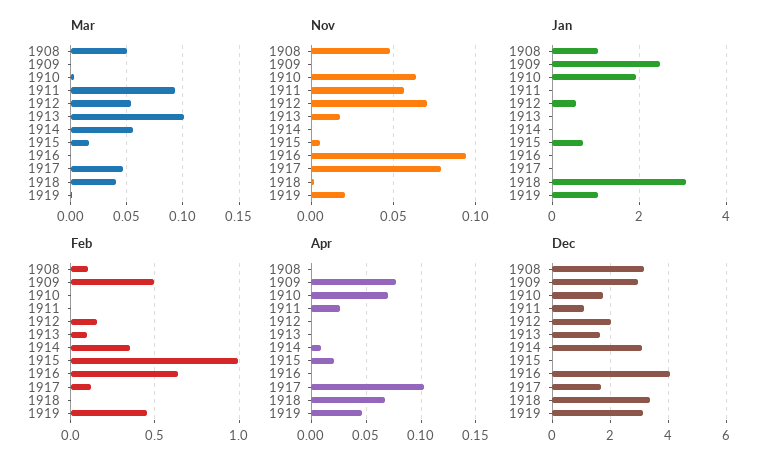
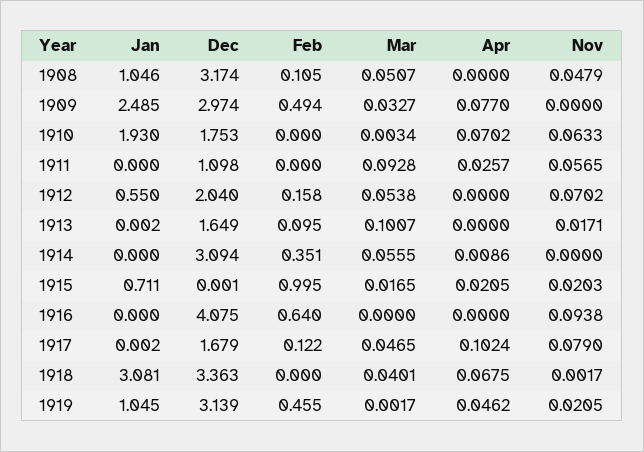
  {
    "Mar": {
      "1908": 0.0507,
-     "1909": 0,
+     "1909": 0.0327,
      "1910": 0.0034,
      "1911": 0.0928,
      "1912": 0.0538,
      "1913": 0.1007,
      "1914": 0.0555,
      "1915": 0.0165,
      "1916": 0,
      "1917": 0.0465,
      "1918": 0.0401,
      "1919": 0.0017
    },
    "Nov": {
      "1908": 0.0479,
      "1909": 0,
      "1910": 0.0633,
      "1911": 0.0565,
      "1912": 0.0702,
      "1913": 0.0171,
      "1914": 0,
-     "1915": 0.005,
+     "1915": 0.0203,
      "1916": 0.0938,
      "1917": 0.079,
      "1918": 0.0017,
      "1919": 0.0205
    },
    "Jan": {
      "1908": 1.046,
      "1909": 2.485,
      "1910": 1.93,
      "1911": 0,
      "1912": 0.55,
      "1913": 0.002,
      "1914": 0,
      "1915": 0.711,
      "1916": 0,
      "1917": 0.002,
      "1918": 3.081,
      "1919": 1.045
    },
    "Feb": {
      "1908": 0.105,
      "1909": 0.494,
      "1910": 0,
      "1911": 0,
      "1912": 0.158,
      "1913": 0.095,
      "1914": 0.351,
      "1915": 0.995,
      "1916": 0.64,
      "1917": 0.122,
      "1918": 0,
      "1919": 0.455
    },
    "Apr": {
      "1908": 0,
      "1909": 0.077,
      "1910": 0.0702,
      "1911": 0.0257,
      "1912": 0,
      "1913": 0,
      "1914": 0.0086,
      "1915": 0.0205,
      "1916": 0,
      "1917": 0.1024,
      "1918": 0.0675,
      "1919": 0.0462
    },
    "Dec": {
      "1908": 3.174,
      "1909": 2.974,
      "1910": 1.753,
      "1911": 1.098,
      "1912": 2.04,
      "1913": 1.649,
      "1914": 3.094,
      "1915": 0.001,
      "1916": 4.075,
      "1917": 1.679,
      "1918": 3.363,
      "1919": 3.139
    }
  }

